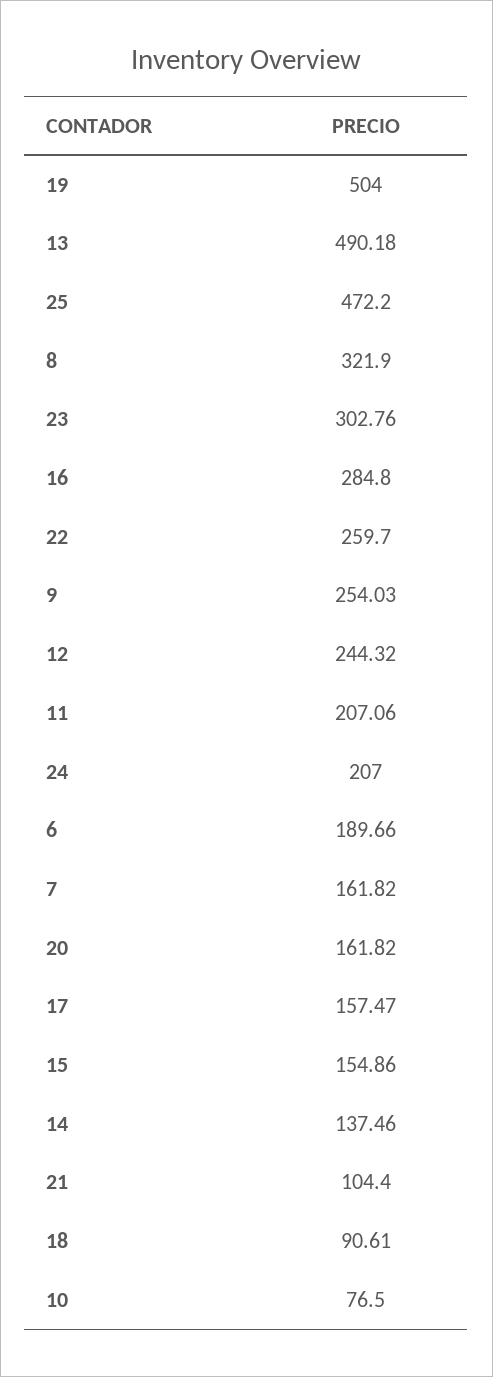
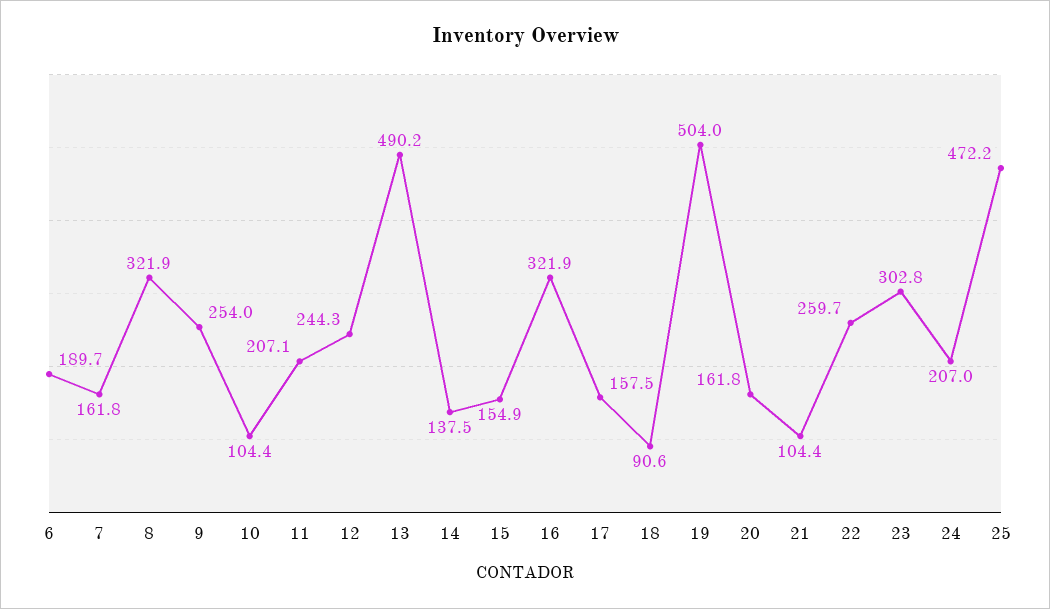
  {
    "19": 504,
    "13": 490.18,
    "25": 472.2,
    "8": 321.9,
    "23": 302.76,
-   "16": 284.8,
+   "16": 321.9,
    "22": 259.7,
    "9": 254.03,
    "12": 244.32,
    "11": 207.06,
    "24": 207,
    "6": 189.66,
    "7": 161.82,
    "20": 161.82,
    "17": 157.47,
    "15": 154.86,
    "14": 137.46,
    "21": 104.4,
    "18": 90.61,
-   "10": 76.5
+   "10": 104.4
  }

